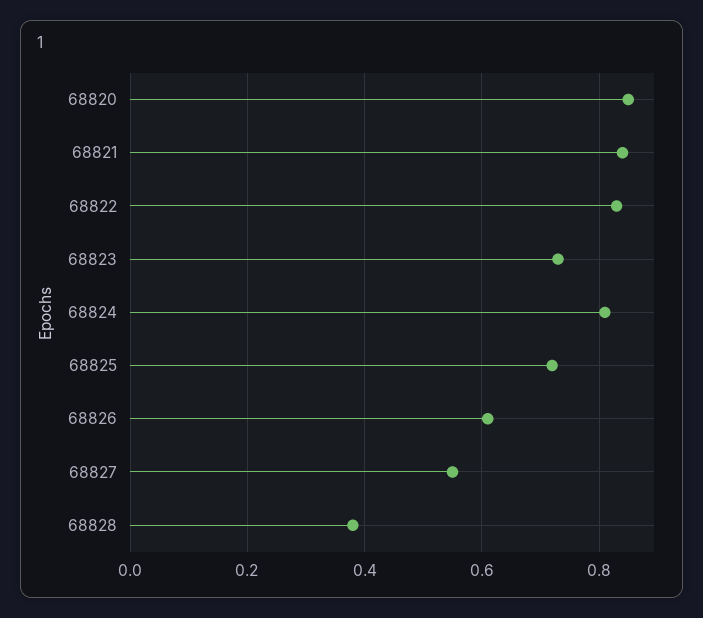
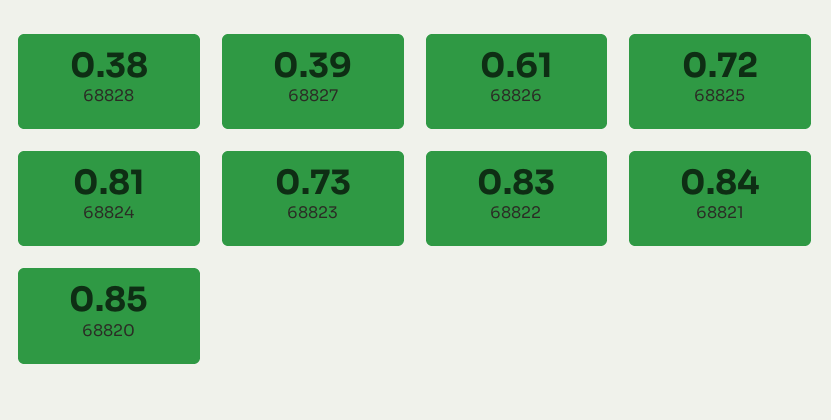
  {
    "68820": 0.85,
    "68821": 0.84,
    "68822": 0.83,
    "68823": 0.73,
    "68824": 0.81,
    "68825": 0.72,
    "68826": 0.61,
-   "68827": 0.55,
+   "68827": 0.39,
    "68828": 0.38
  }

